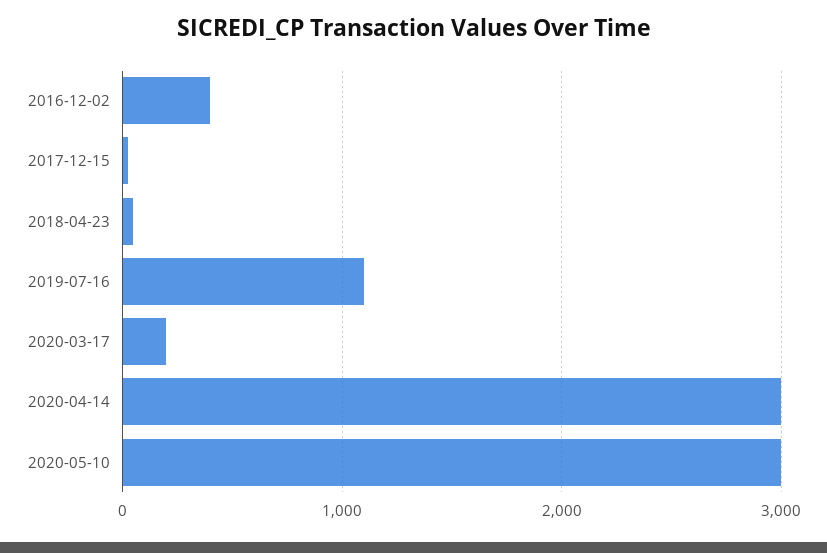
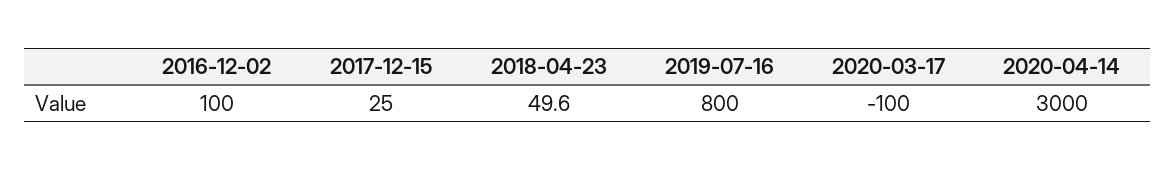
  {
-   "2016-12-02": 400,
+   "2016-12-02": 100,
    "2017-12-15": 25,
    "2018-04-23": 49.6,
-   "2019-07-16": 1100,
+   "2019-07-16": 800,
-   "2020-03-17": 200,
+   "2020-03-17": -100,
-   "2020-04-14": 3000,
+   "2020-04-14": 3000
-   "2020-05-10": 3000
  }

